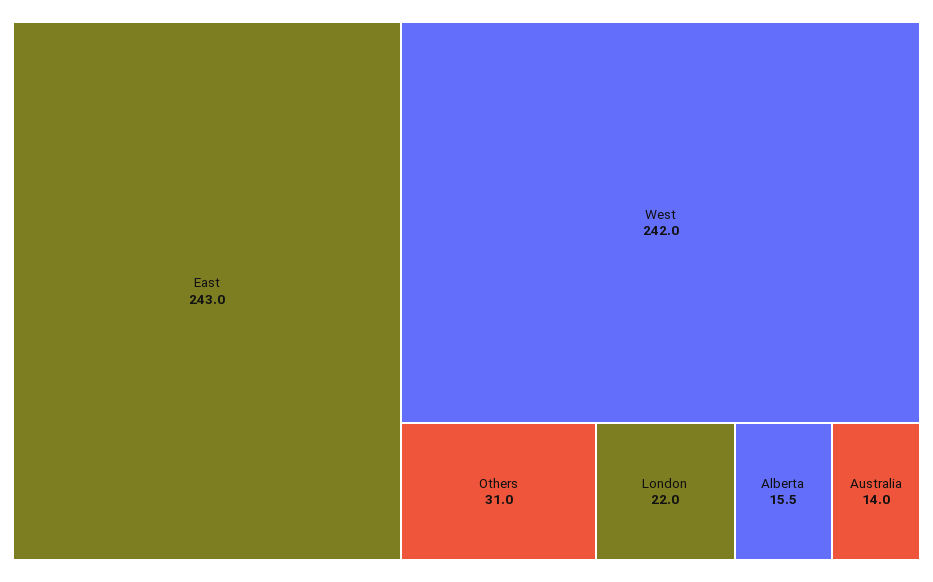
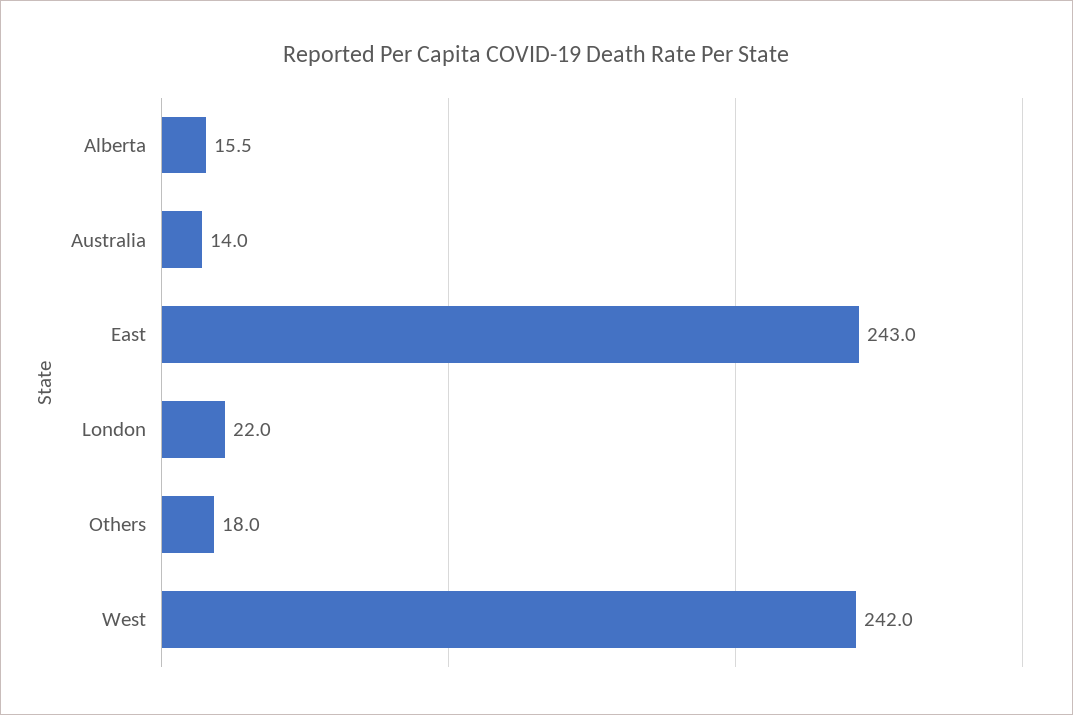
  {
    "East": 243,
    "West": 242,
-   "Others": 31,
+   "Others": 18,
    "London": 22,
    "Alberta": 15.5,
    "Australia": 14
  }

